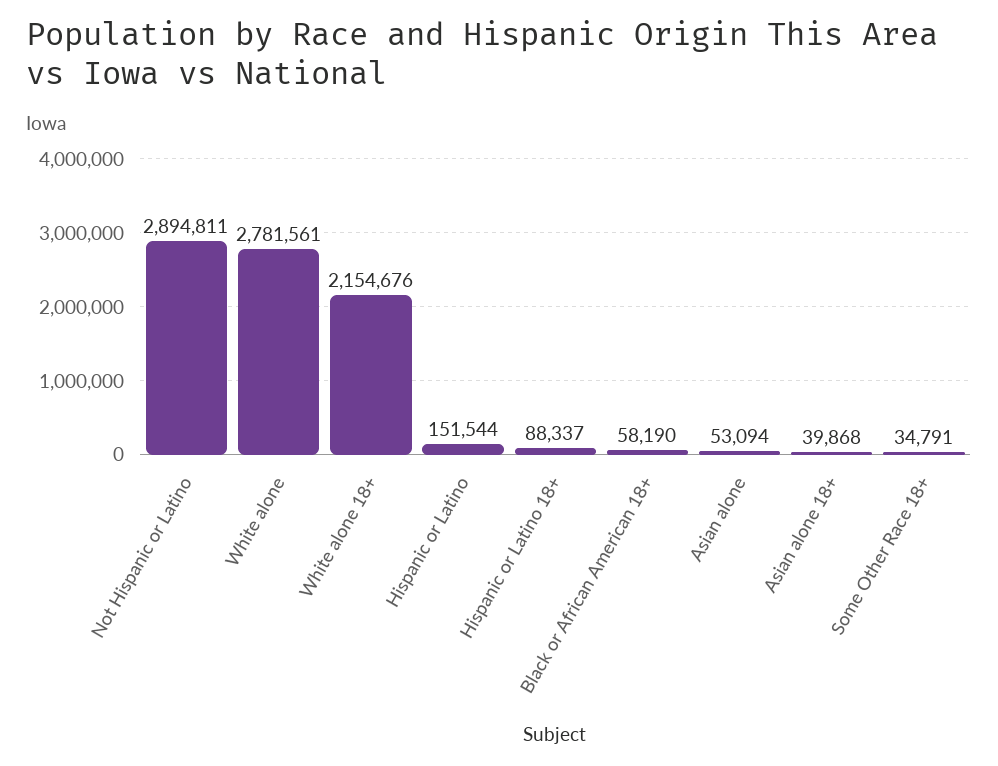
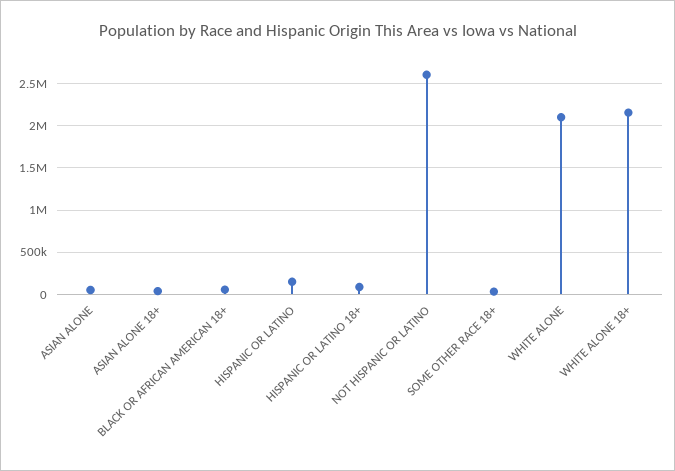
  {
-   "Not Hispanic or Latino": 2894811,
+   "Not Hispanic or Latino": 2600000,
-   "White alone": 2781561,
+   "White alone": 2100000,
    "White alone 18+": 2154676,
    "Hispanic or Latino": 151544,
    "Hispanic or Latino 18+": 88337,
    "Black or African American 18+": 58190,
    "Asian alone": 53094,
    "Asian alone 18+": 39868,
    "Some Other Race 18+": 34791
  }

